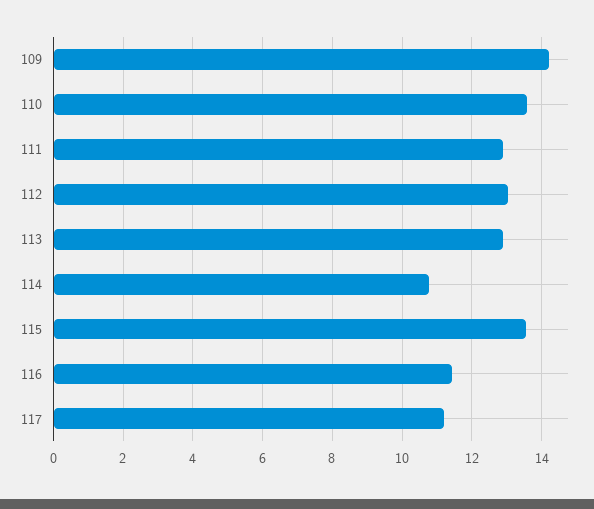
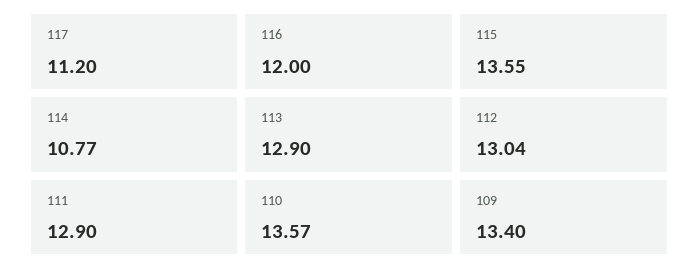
  {
-   "109": 14.2,
+   "109": 13.4,
    "110": 13.57,
    "111": 12.9,
    "112": 13.04,
    "113": 12.9,
    "114": 10.77,
    "115": 13.55,
-   "116": 11.4,
+   "116": 12,
    "117": 11.2
  }

